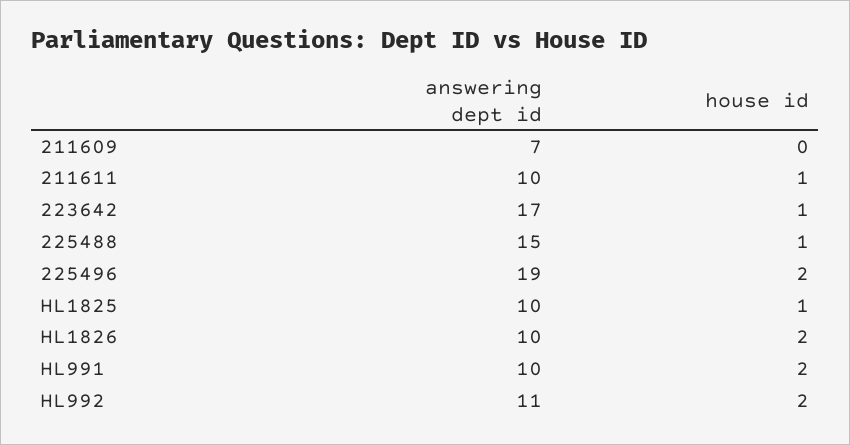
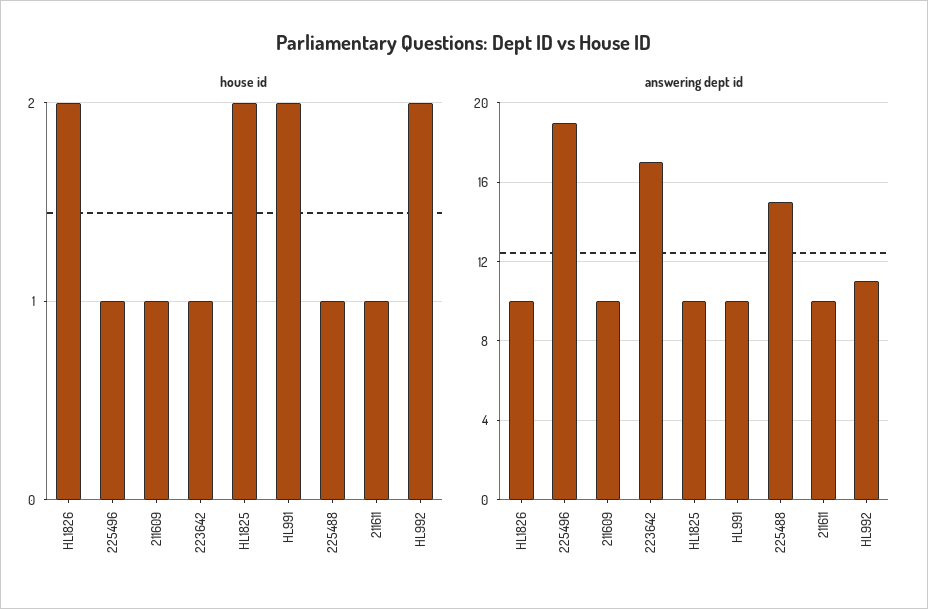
  {
    "answering dept id": {
-     "211609": 7,
+     "211609": 10,
      "211611": 10,
      "223642": 17,
      "225488": 15,
      "225496": 19,
      "HL1825": 10,
      "HL1826": 10,
      "HL991": 10,
      "HL992": 11
    },
    "house id": {
-     "211609": 0,
+     "211609": 1,
      "211611": 1,
      "223642": 1,
      "225488": 1,
-     "225496": 2,
+     "225496": 1,
-     "HL1825": 1,
+     "HL1825": 2,
      "HL1826": 2,
      "HL991": 2,
      "HL992": 2
    }
  }

